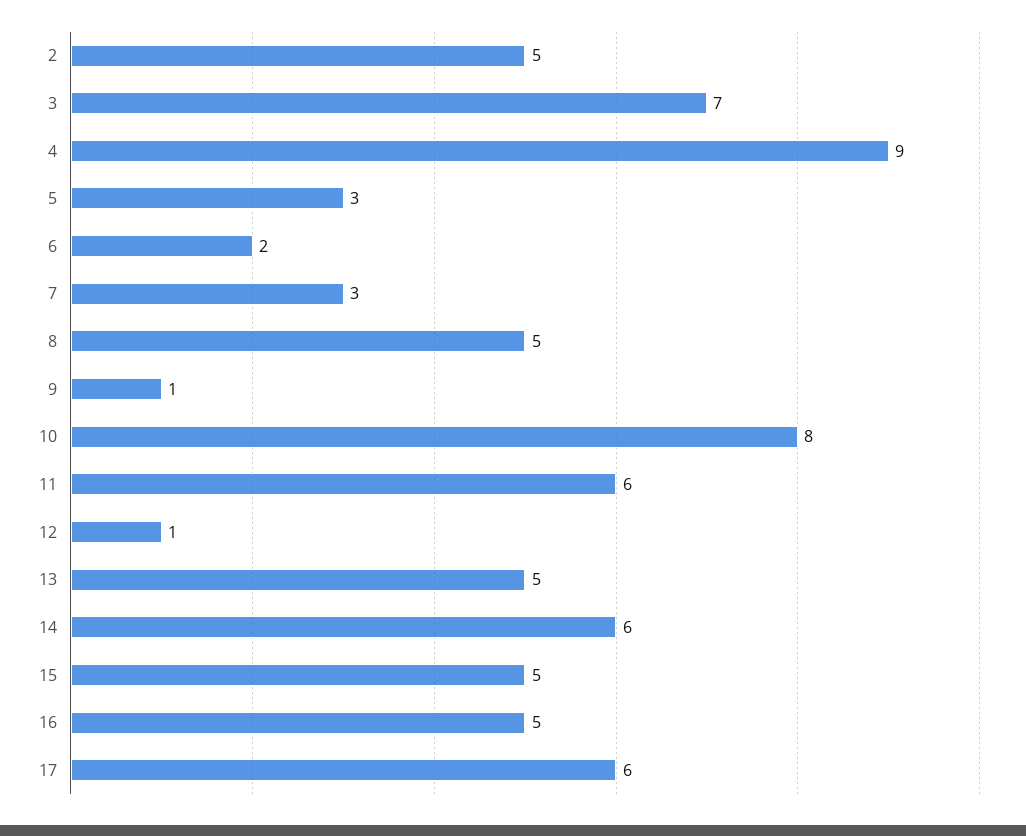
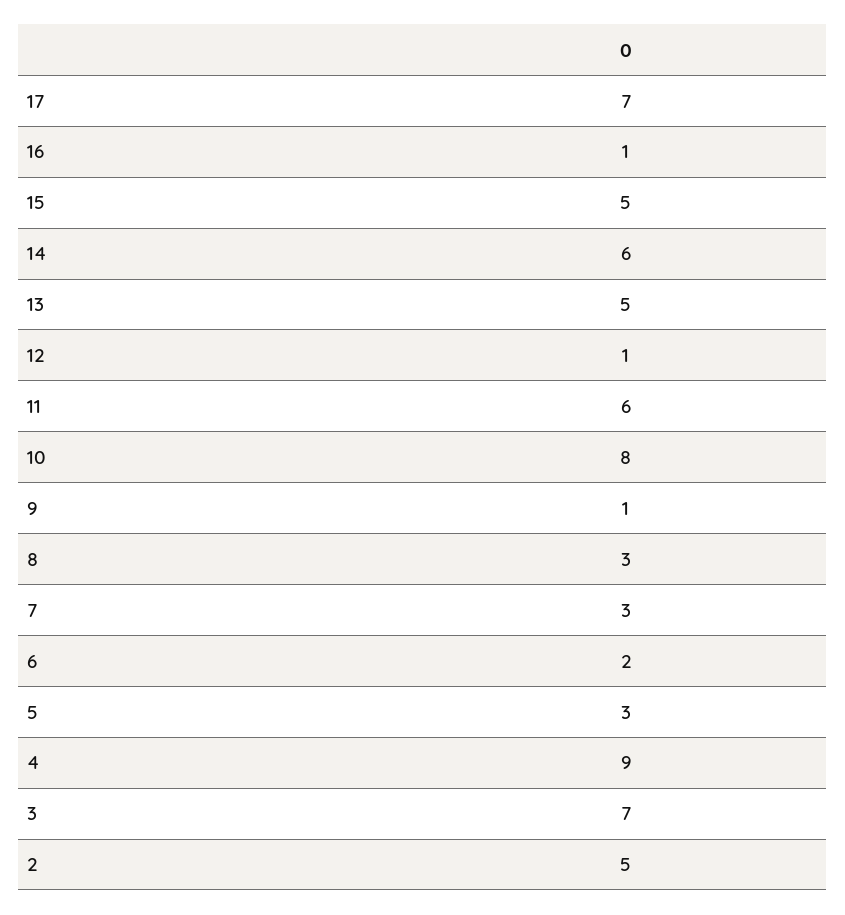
  {
    "2": 5,
    "3": 7,
    "4": 9,
    "5": 3,
    "6": 2,
    "7": 3,
-   "8": 5,
+   "8": 3,
    "9": 1,
    "10": 8,
    "11": 6,
    "12": 1,
    "13": 5,
    "14": 6,
    "15": 5,
-   "16": 5,
+   "16": 1,
-   "17": 6
+   "17": 7
  }

